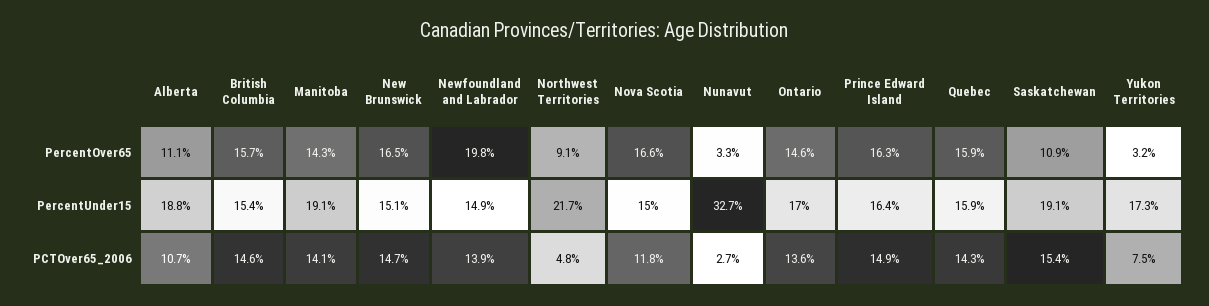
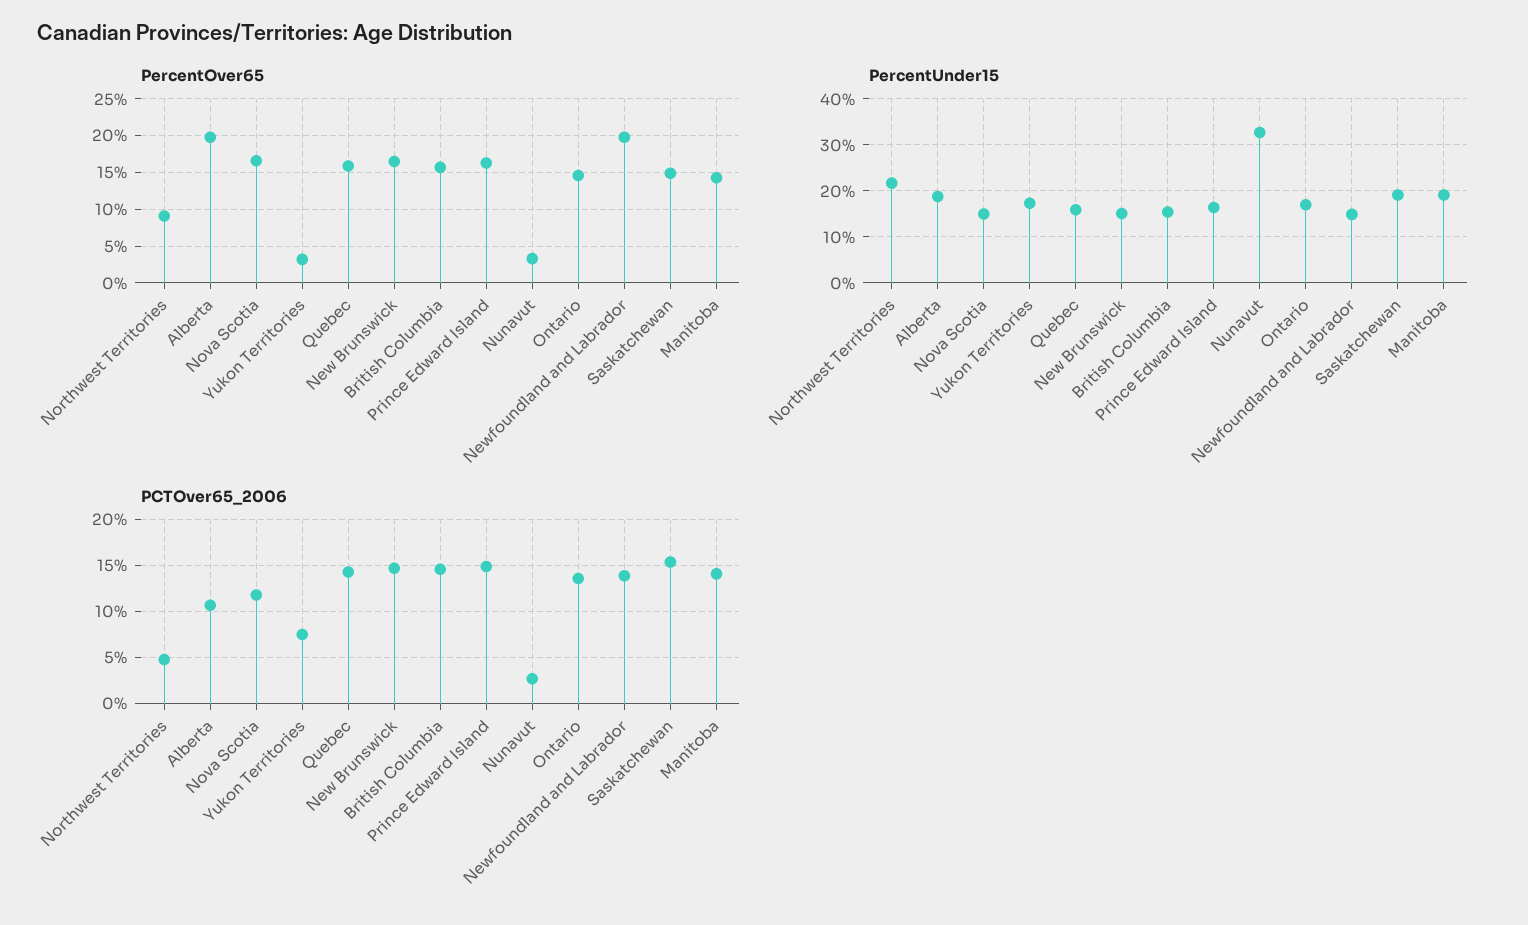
  {
    "PercentOver65": {
-     "Alberta": 11.1,
+     "Alberta": 20,
      "British Columbia": 15.7,
      "Manitoba": 14.3,
      "New Brunswick": 16.5,
      "Newfoundland and Labrador": 19.8,
      "Northwest Territories": 9.1,
      "Nova Scotia": 16.6,
      "Nunavut": 3.3,
      "Ontario": 14.6,
      "Prince Edward Island": 16.3,
      "Quebec": 15.9,
-     "Saskatchewan": 10.9,
+     "Saskatchewan": 15,
      "Yukon Territories": 3.2
    },
    "PercentUnder15": {
      "Alberta": 18.8,
      "British Columbia": 15.4,
      "Manitoba": 19.1,
      "New Brunswick": 15.1,
      "Newfoundland and Labrador": 14.9,
      "Northwest Territories": 21.7,
      "Nova Scotia": 15,
      "Nunavut": 32.7,
      "Ontario": 17,
      "Prince Edward Island": 16.4,
      "Quebec": 15.9,
      "Saskatchewan": 19.1,
      "Yukon Territories": 17.3
    },
    "PCTOver65_2006": {
      "Alberta": 10.7,
      "British Columbia": 14.6,
      "Manitoba": 14.1,
      "New Brunswick": 14.7,
      "Newfoundland and Labrador": 13.9,
      "Northwest Territories": 4.8,
      "Nova Scotia": 11.8,
      "Nunavut": 2.7,
      "Ontario": 13.6,
      "Prince Edward Island": 14.9,
      "Quebec": 14.3,
      "Saskatchewan": 15.4,
      "Yukon Territories": 7.5
    }
  }

